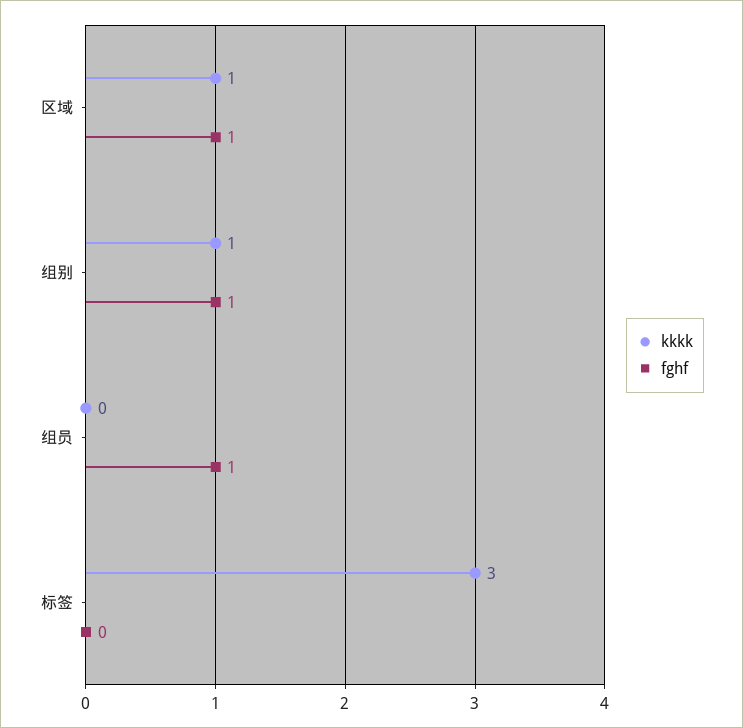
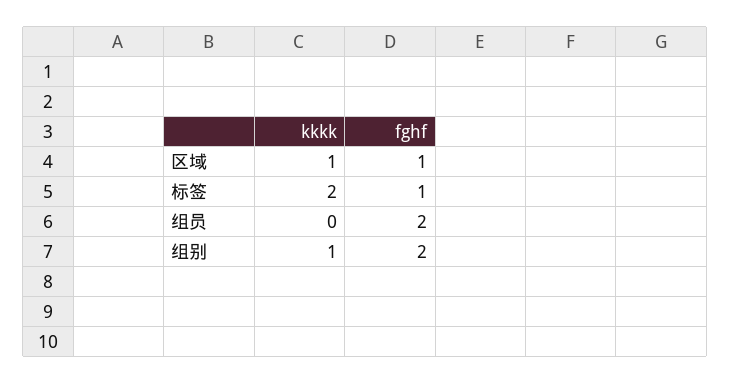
  {
    "kkkk": {
      "区域": 1,
      "组别": 1,
      "组员": 0,
-     "标签": 3
+     "标签": 2
    },
    "fghf": {
      "区域": 1,
-     "组别": 1,
+     "组别": 2,
-     "组员": 1,
+     "组员": 2,
-     "标签": 0
+     "标签": 1
    }
  }

